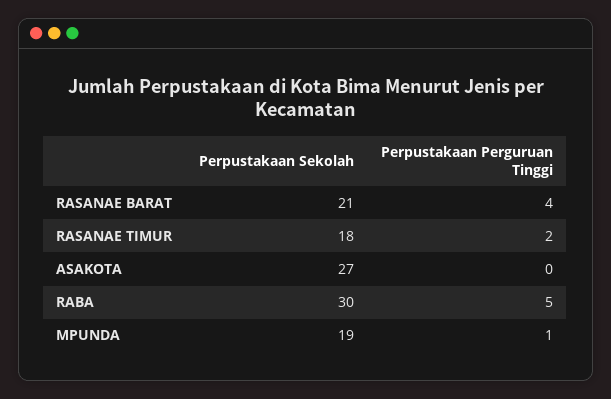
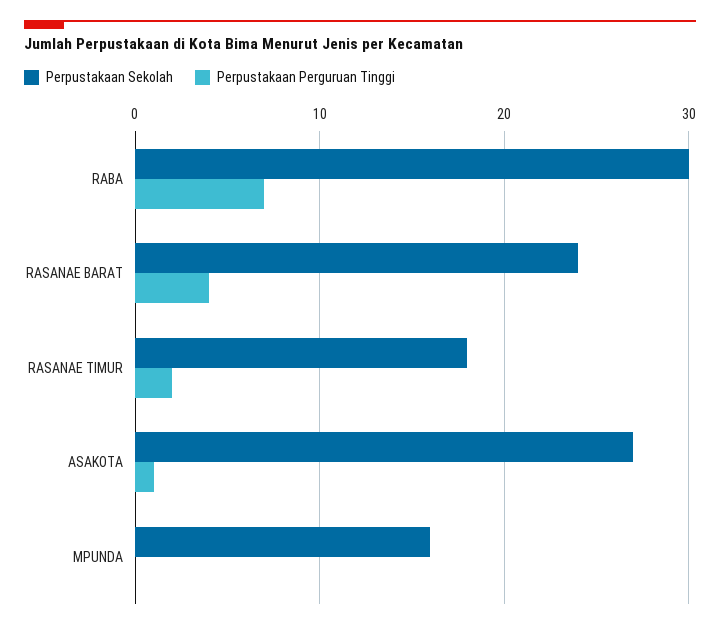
  {
    "Perpustakaan Sekolah": {
-     "RASANAE BARAT": 21,
+     "RASANAE BARAT": 24,
      "RASANAE TIMUR": 18,
      "ASAKOTA": 27,
      "RABA": 30,
-     "MPUNDA": 19
+     "MPUNDA": 16
    },
    "Perpustakaan Perguruan Tinggi": {
      "RASANAE BARAT": 4,
      "RASANAE TIMUR": 2,
-     "ASAKOTA": 0,
+     "ASAKOTA": 1,
-     "RABA": 5,
+     "RABA": 7,
-     "MPUNDA": 1
+     "MPUNDA": 0
    }
  }

